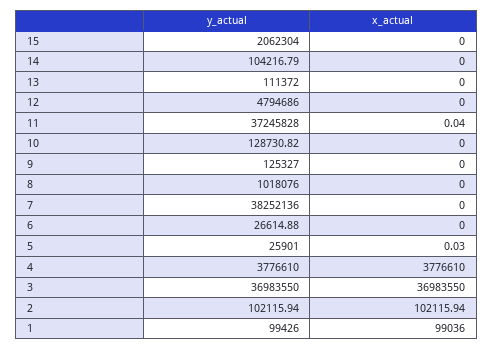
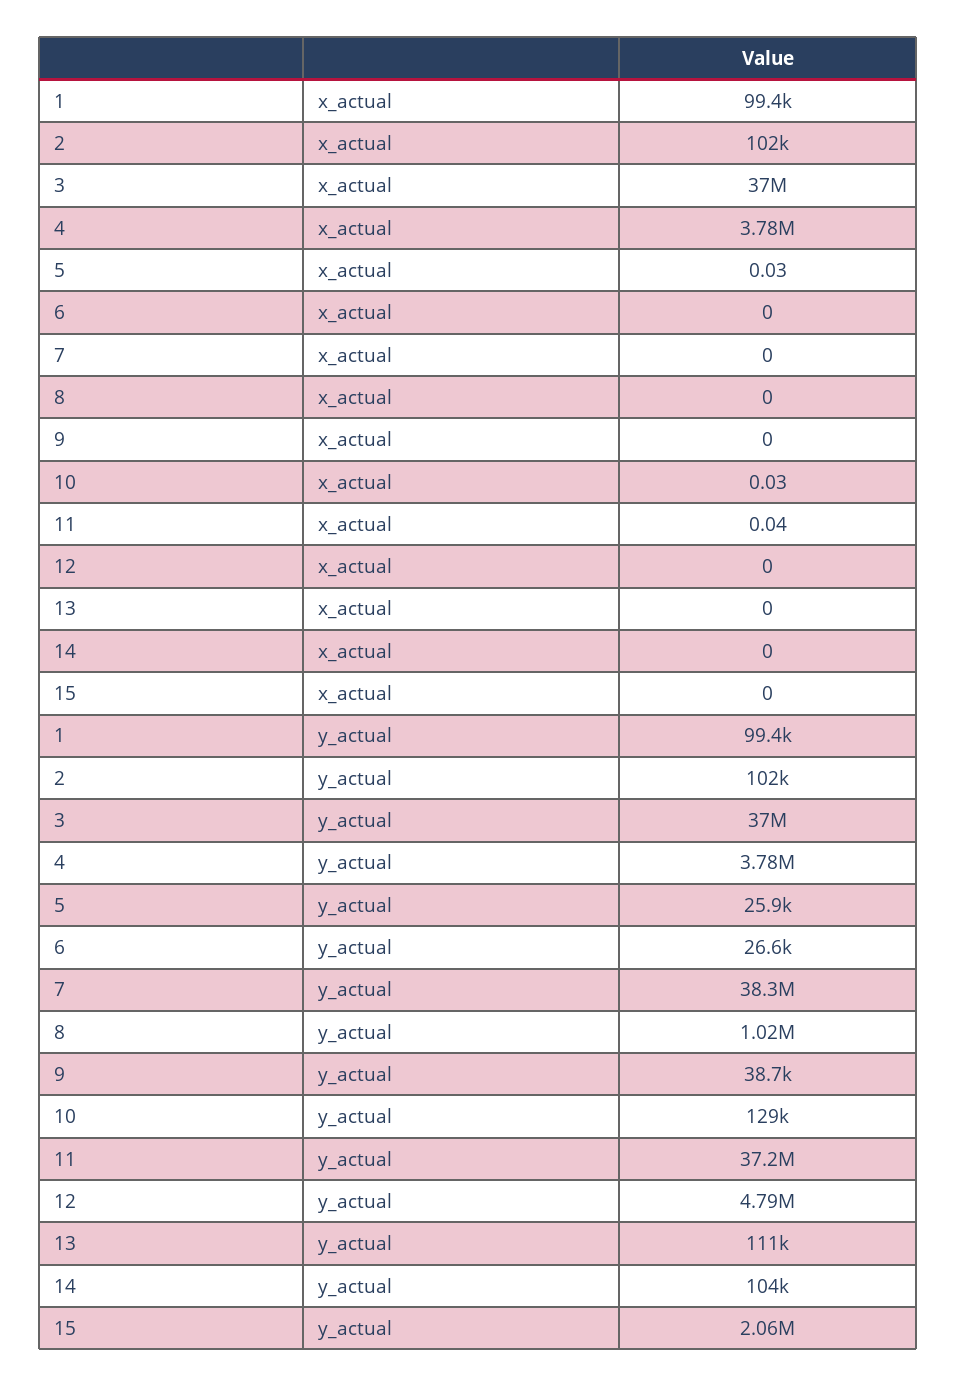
  {
    "y_actual": {
      "15": 2062304,
      "14": 104216.79,
      "13": 111372,
      "12": 4794686,
      "11": 37245828,
      "10": 128730.82,
-     "9": 125327,
+     "9": 38700,
      "8": 1018076,
      "7": 38252136,
      "6": 26614.88,
      "5": 25901,
      "4": 3776610,
      "3": 36983550,
      "2": 102115.94,
      "1": 99426
    },
    "x_actual": {
      "15": 0,
      "14": 0,
      "13": 0,
      "12": 0,
      "11": 0.04,
-     "10": 0,
+     "10": 0.03,
      "9": 0,
      "8": 0,
      "7": 0,
      "6": 0,
      "5": 0.03,
      "4": 3776610,
      "3": 36983550,
      "2": 102115.94,
-     "1": 99036
+     "1": 99400
    }
  }

